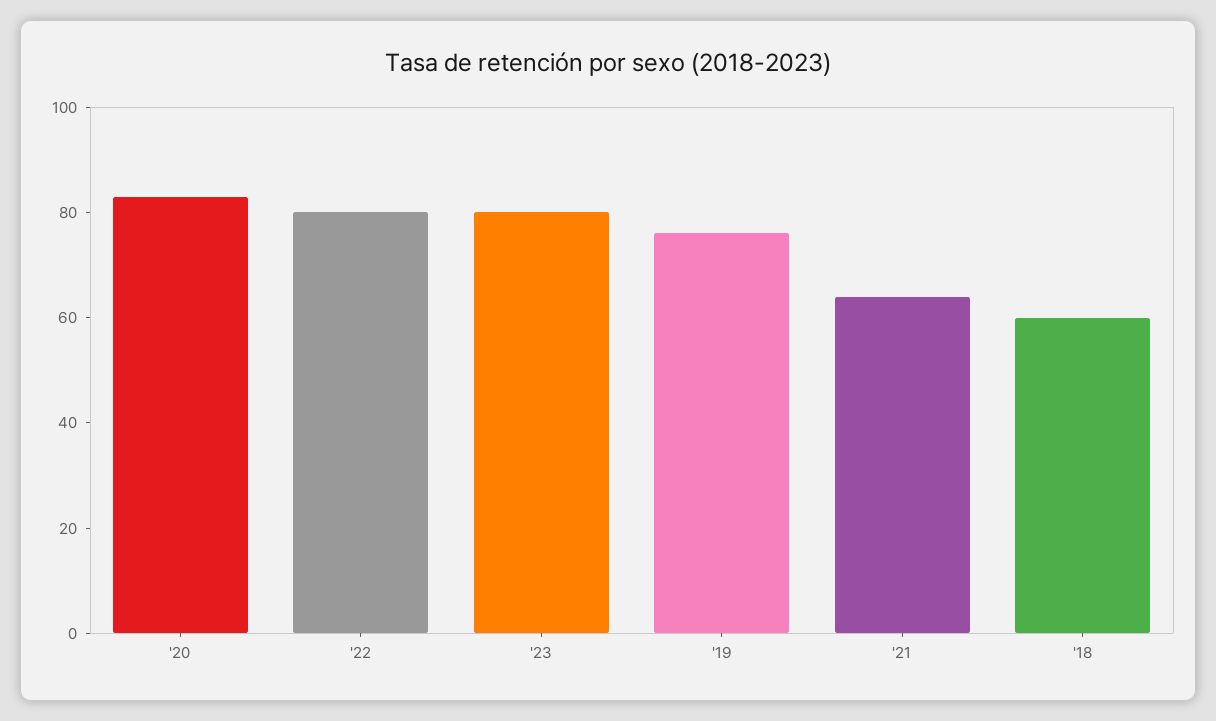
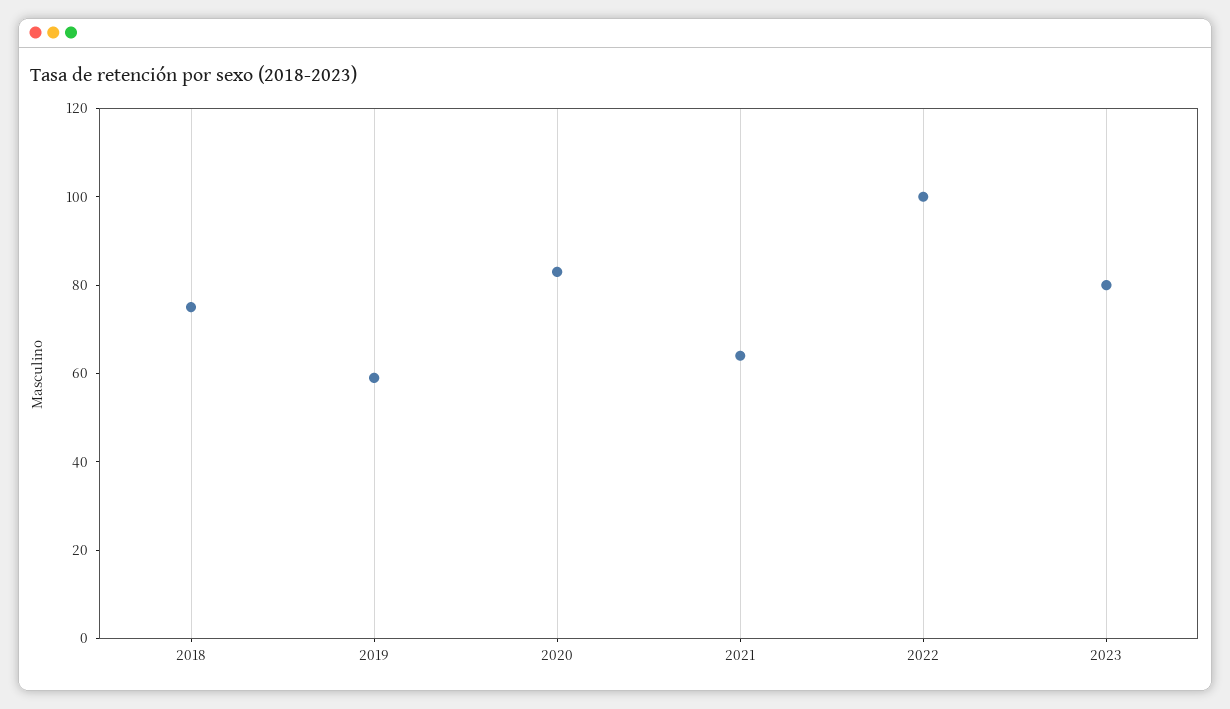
  {
    "'20": 85,
-   "'22": 80,
+   "'22": 100,
    "'23": 80,
-   "'19": 75,
+   "'19": 60,
    "'21": 65,
-   "'18": 60
+   "'18": 75
  }

